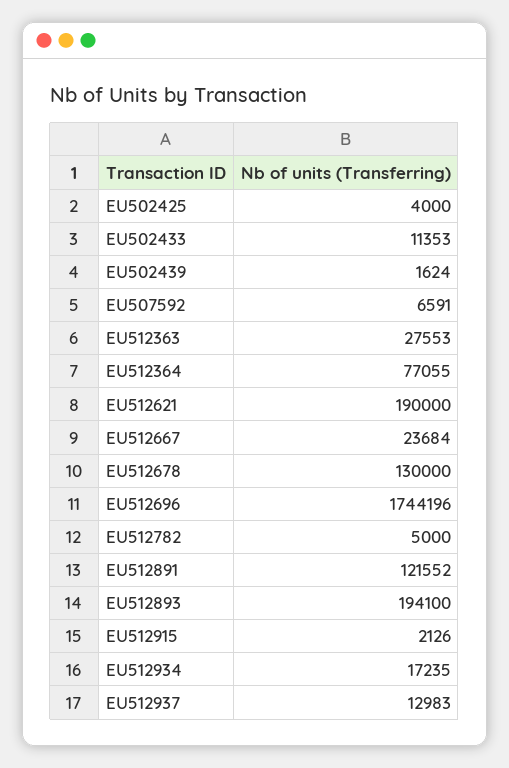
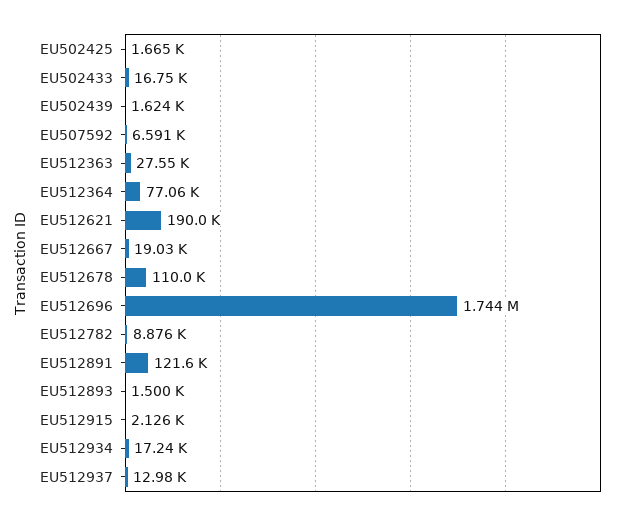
  {
-   "EU502425": 4000,
+   "EU502425": 1665,
-   "EU502433": 11353,
+   "EU502433": 16750,
    "EU502439": 1624,
    "EU507592": 6591,
    "EU512363": 27553,
    "EU512364": 77055,
    "EU512621": 190000,
-   "EU512667": 23684,
+   "EU512667": 19030,
-   "EU512678": 130000,
+   "EU512678": 110000,
    "EU512696": 1744196,
-   "EU512782": 5000,
+   "EU512782": 8876,
    "EU512891": 121552,
-   "EU512893": 194100,
+   "EU512893": 1500,
    "EU512915": 2126,
    "EU512934": 17235,
    "EU512937": 12983
  }

